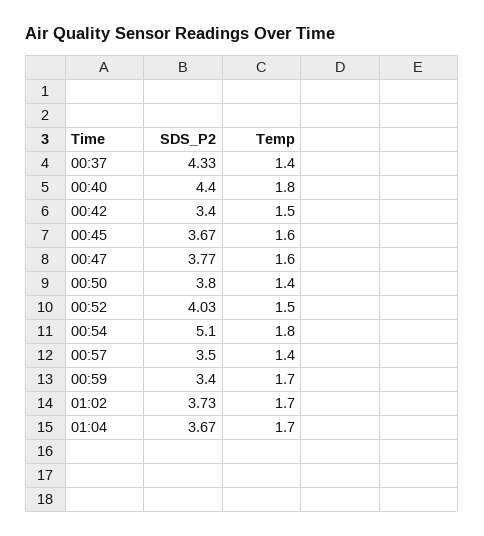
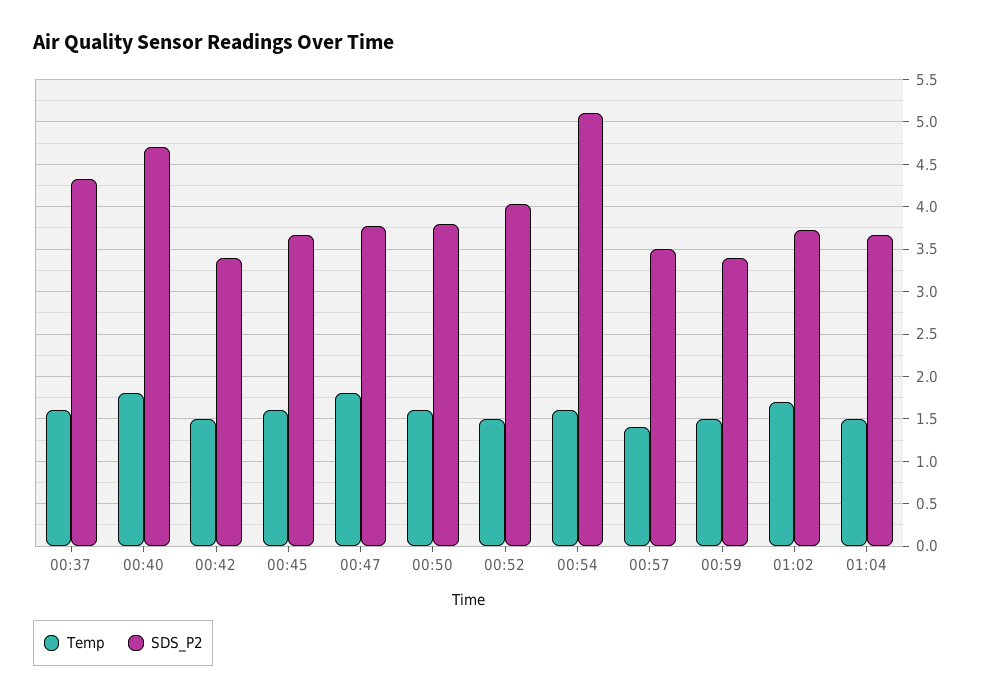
  {
    "SDS_P2": {
      "00:37": 4.33,
-     "00:40": 4.4,
+     "00:40": 4.7,
      "00:42": 3.4,
      "00:45": 3.67,
      "00:47": 3.77,
      "00:50": 3.8,
      "00:52": 4.03,
      "00:54": 5.1,
      "00:57": 3.5,
      "00:59": 3.4,
      "01:02": 3.73,
      "01:04": 3.67
    },
    "Temp": {
-     "00:37": 1.4,
+     "00:37": 1.6,
      "00:40": 1.8,
      "00:42": 1.5,
      "00:45": 1.6,
-     "00:47": 1.6,
+     "00:47": 1.8,
-     "00:50": 1.4,
+     "00:50": 1.6,
      "00:52": 1.5,
-     "00:54": 1.8,
+     "00:54": 1.6,
      "00:57": 1.4,
-     "00:59": 1.7,
+     "00:59": 1.5,
      "01:02": 1.7,
-     "01:04": 1.7
+     "01:04": 1.5
    }
  }

